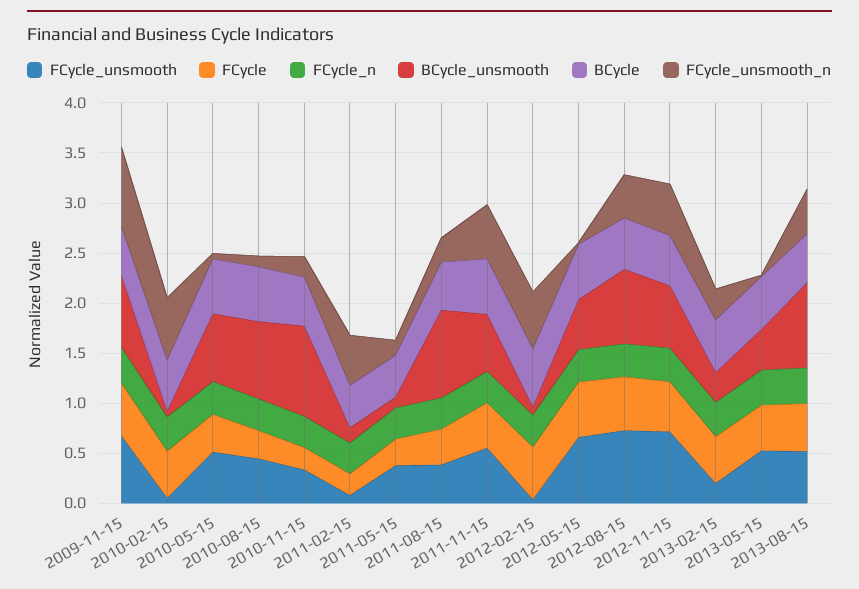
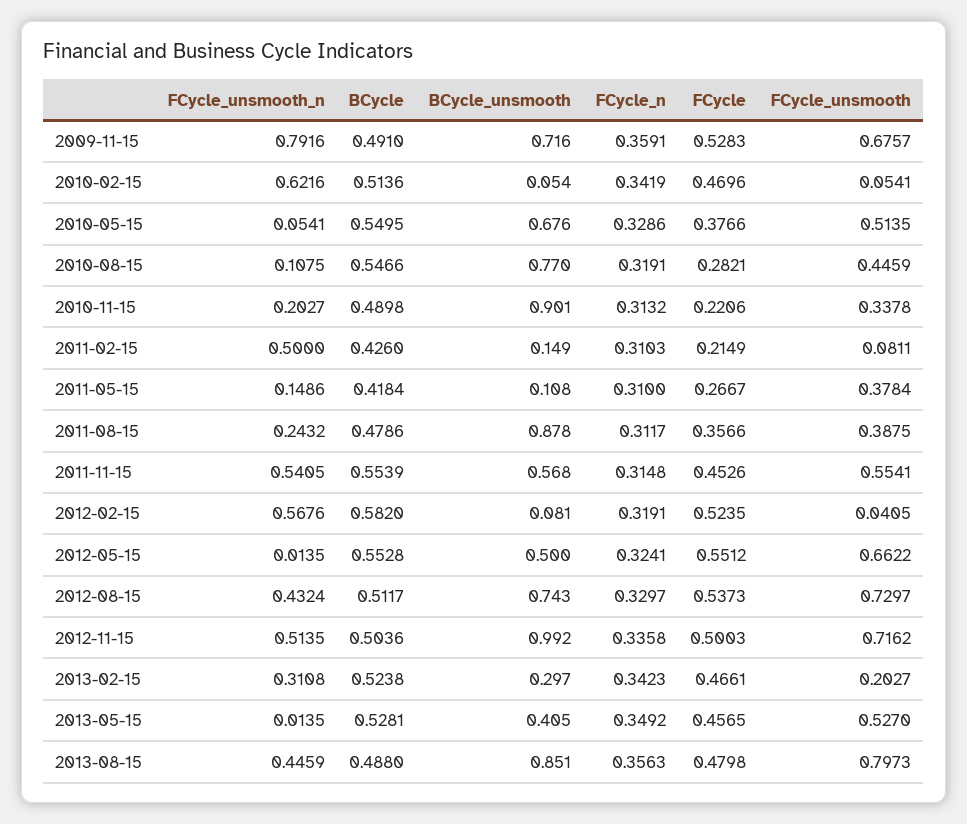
  {
    "FCycle_unsmooth": {
      "2009-11-15": 0.6757,
      "2010-02-15": 0.0541,
      "2010-05-15": 0.5135,
      "2010-08-15": 0.4459,
      "2010-11-15": 0.3378,
      "2011-02-15": 0.0811,
      "2011-05-15": 0.3784,
      "2011-08-15": 0.3875,
      "2011-11-15": 0.5541,
      "2012-02-15": 0.0405,
      "2012-05-15": 0.6622,
      "2012-08-15": 0.7297,
      "2012-11-15": 0.7162,
      "2013-02-15": 0.2027,
      "2013-05-15": 0.527,
-     "2013-08-15": 0.5
+     "2013-08-15": 0.7973
    },
    "FCycle": {
      "2009-11-15": 0.5283,
      "2010-02-15": 0.4696,
      "2010-05-15": 0.3766,
      "2010-08-15": 0.2821,
      "2010-11-15": 0.2206,
      "2011-02-15": 0.2149,
      "2011-05-15": 0.2667,
      "2011-08-15": 0.3566,
      "2011-11-15": 0.4526,
      "2012-02-15": 0.5235,
      "2012-05-15": 0.5512,
      "2012-08-15": 0.5373,
      "2012-11-15": 0.5003,
      "2013-02-15": 0.4661,
      "2013-05-15": 0.4565,
      "2013-08-15": 0.4798
    },
    "FCycle_n": {
      "2009-11-15": 0.3591,
      "2010-02-15": 0.3419,
      "2010-05-15": 0.3286,
      "2010-08-15": 0.3191,
      "2010-11-15": 0.3132,
      "2011-02-15": 0.3103,
      "2011-05-15": 0.31,
      "2011-08-15": 0.3117,
      "2011-11-15": 0.3148,
      "2012-02-15": 0.3191,
      "2012-05-15": 0.3241,
      "2012-08-15": 0.3297,
      "2012-11-15": 0.3358,
      "2013-02-15": 0.3423,
      "2013-05-15": 0.3492,
      "2013-08-15": 0.3563
    },
    "BCycle_unsmooth": {
      "2009-11-15": 0.716,
      "2010-02-15": 0.054,
      "2010-05-15": 0.676,
      "2010-08-15": 0.77,
      "2010-11-15": 0.901,
      "2011-02-15": 0.149,
      "2011-05-15": 0.108,
      "2011-08-15": 0.878,
      "2011-11-15": 0.568,
      "2012-02-15": 0.081,
      "2012-05-15": 0.5,
      "2012-08-15": 0.743,
-     "2012-11-15": 0.6,
+     "2012-11-15": 0.992,
      "2013-02-15": 0.297,
      "2013-05-15": 0.405,
      "2013-08-15": 0.851
    },
    "BCycle": {
      "2009-11-15": 0.491,
      "2010-02-15": 0.5136,
      "2010-05-15": 0.5495,
      "2010-08-15": 0.5466,
      "2010-11-15": 0.4898,
      "2011-02-15": 0.426,
      "2011-05-15": 0.4184,
      "2011-08-15": 0.4786,
      "2011-11-15": 0.5539,
      "2012-02-15": 0.582,
      "2012-05-15": 0.5528,
      "2012-08-15": 0.5117,
      "2012-11-15": 0.5036,
      "2013-02-15": 0.5238,
      "2013-05-15": 0.5281,
      "2013-08-15": 0.488
    },
    "FCycle_unsmooth_n": {
      "2009-11-15": 0.7916,
      "2010-02-15": 0.6216,
      "2010-05-15": 0.0541,
      "2010-08-15": 0.1075,
      "2010-11-15": 0.2027,
      "2011-02-15": 0.5,
      "2011-05-15": 0.1486,
      "2011-08-15": 0.2432,
      "2011-11-15": 0.5405,
      "2012-02-15": 0.5676,
      "2012-05-15": 0.0135,
      "2012-08-15": 0.4324,
      "2012-11-15": 0.5135,
      "2013-02-15": 0.3108,
      "2013-05-15": 0.0135,
      "2013-08-15": 0.4459
    }
  }

